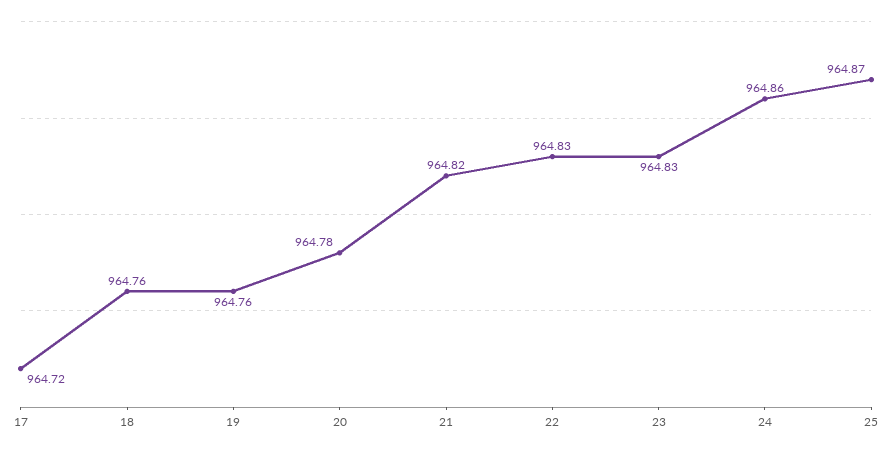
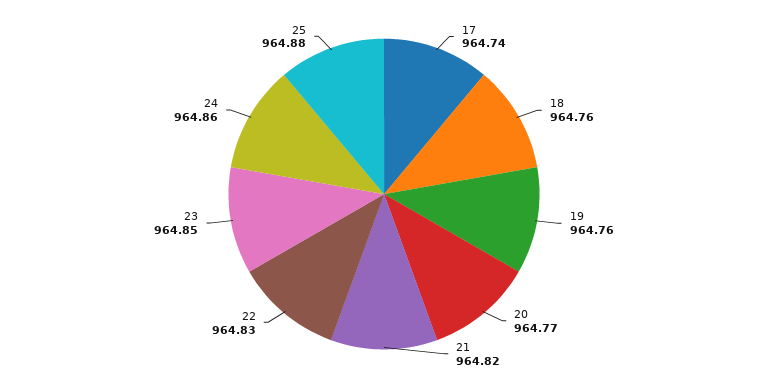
  {
-   "17": 964.72,
+   "17": 964.74,
    "18": 964.76,
    "19": 964.76,
-   "20": 964.78,
+   "20": 964.77,
    "21": 964.82,
    "22": 964.83,
-   "23": 964.83,
+   "23": 964.85,
    "24": 964.86,
-   "25": 964.87
+   "25": 964.88
  }

